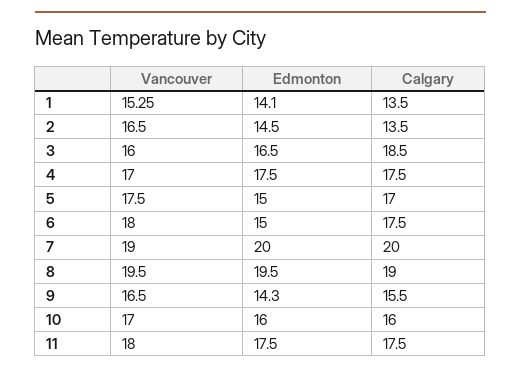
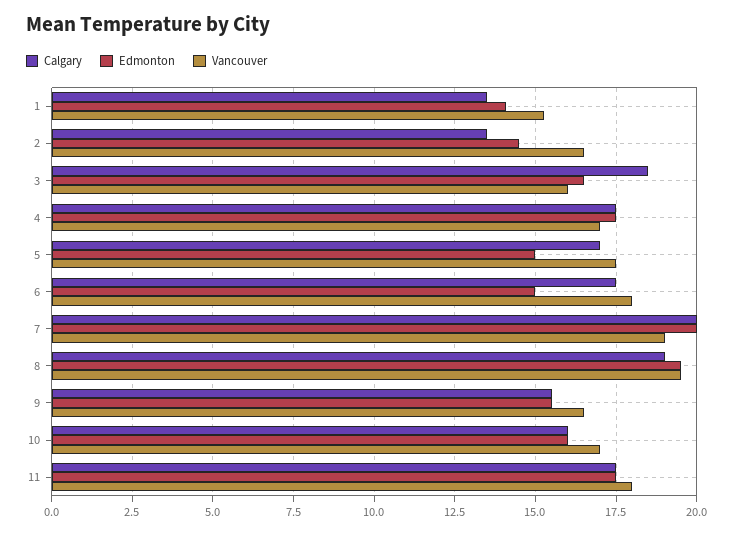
  {
    "Vancouver": {
      "1": 15.25,
      "2": 16.5,
      "3": 16,
      "4": 17,
      "5": 17.5,
      "6": 18,
      "7": 19,
      "8": 19.5,
      "9": 16.5,
      "10": 17,
      "11": 18
    },
    "Edmonton": {
      "1": 14.1,
      "2": 14.5,
      "3": 16.5,
      "4": 17.5,
      "5": 15,
      "6": 15,
      "7": 20,
      "8": 19.5,
-     "9": 14.3,
+     "9": 15.5,
      "10": 16,
      "11": 17.5
    },
    "Calgary": {
      "1": 13.5,
      "2": 13.5,
      "3": 18.5,
      "4": 17.5,
      "5": 17,
      "6": 17.5,
      "7": 20,
      "8": 19,
      "9": 15.5,
      "10": 16,
      "11": 17.5
    }
  }

